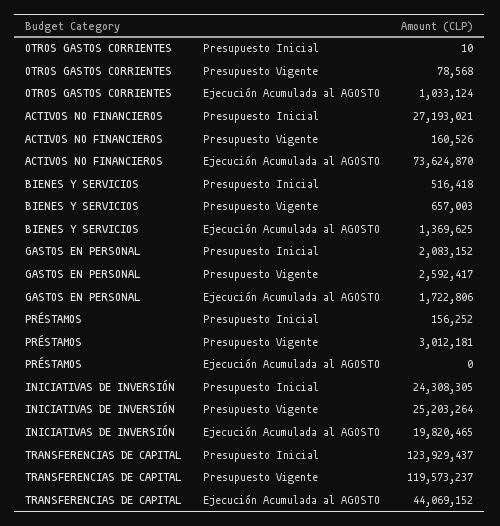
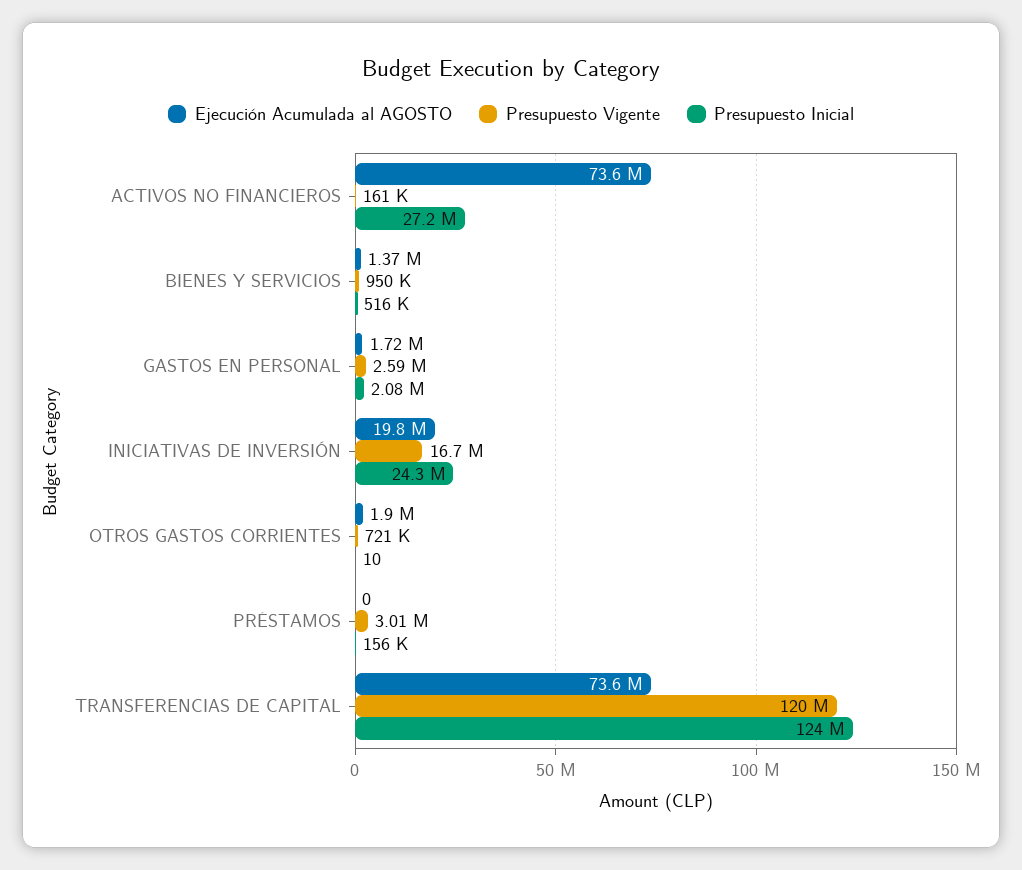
  {
    "Presupuesto Inicial": {
      "OTROS GASTOS CORRIENTES": 10,
      "ACTIVOS NO FINANCIEROS": 27193021,
      "BIENES Y SERVICIOS": 516418,
      "GASTOS EN PERSONAL": 2083152,
      "PRÉSTAMOS": 156252,
      "INICIATIVAS DE INVERSIÓN": 24308305,
      "TRANSFERENCIAS DE CAPITAL": 123929437
    },
    "Presupuesto Vigente": {
-     "OTROS GASTOS CORRIENTES": 78568,
+     "OTROS GASTOS CORRIENTES": 721000,
      "ACTIVOS NO FINANCIEROS": 160526,
-     "BIENES Y SERVICIOS": 657003,
+     "BIENES Y SERVICIOS": 950000,
      "GASTOS EN PERSONAL": 2592417,
      "PRÉSTAMOS": 3012181,
-     "INICIATIVAS DE INVERSIÓN": 25203264,
+     "INICIATIVAS DE INVERSIÓN": 16700000,
      "TRANSFERENCIAS DE CAPITAL": 119573237
    },
    "Ejecución Acumulada al AGOSTO": {
-     "OTROS GASTOS CORRIENTES": 1033124,
+     "OTROS GASTOS CORRIENTES": 1900000,
      "ACTIVOS NO FINANCIEROS": 73624870,
      "BIENES Y SERVICIOS": 1369625,
      "GASTOS EN PERSONAL": 1722806,
      "PRÉSTAMOS": 0,
      "INICIATIVAS DE INVERSIÓN": 19820465,
-     "TRANSFERENCIAS DE CAPITAL": 44069152
+     "TRANSFERENCIAS DE CAPITAL": 73600000
    }
  }

